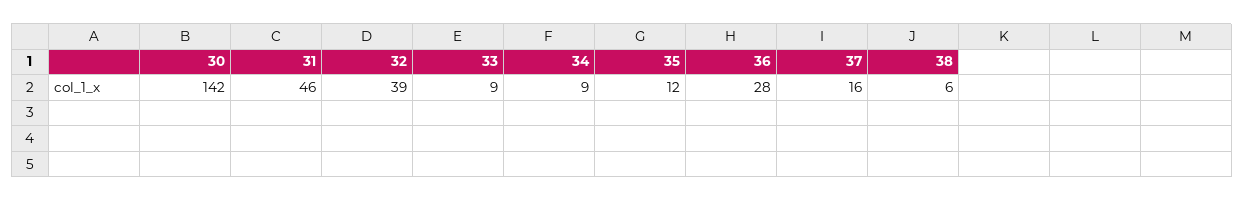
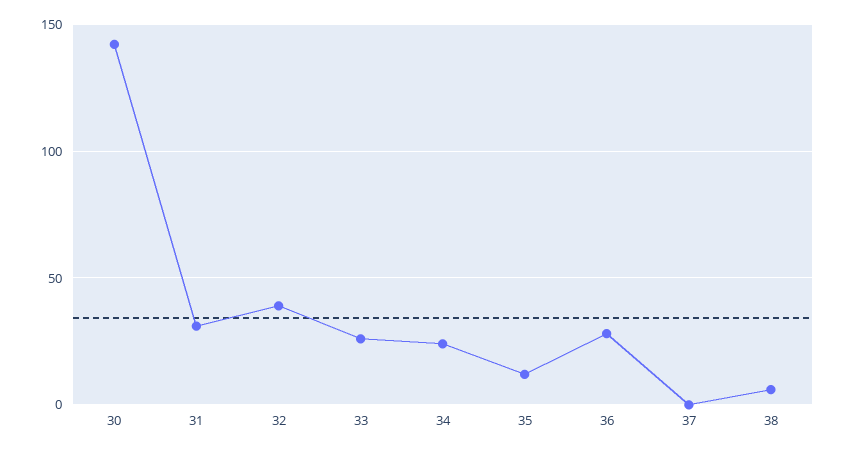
  {
    "30": 142,
-   "31": 46,
+   "31": 30,
    "32": 39,
-   "33": 9,
+   "33": 25,
-   "34": 9,
+   "34": 25,
    "35": 12,
    "36": 28,
-   "37": 16,
+   "37": 0,
    "38": 6
  }

